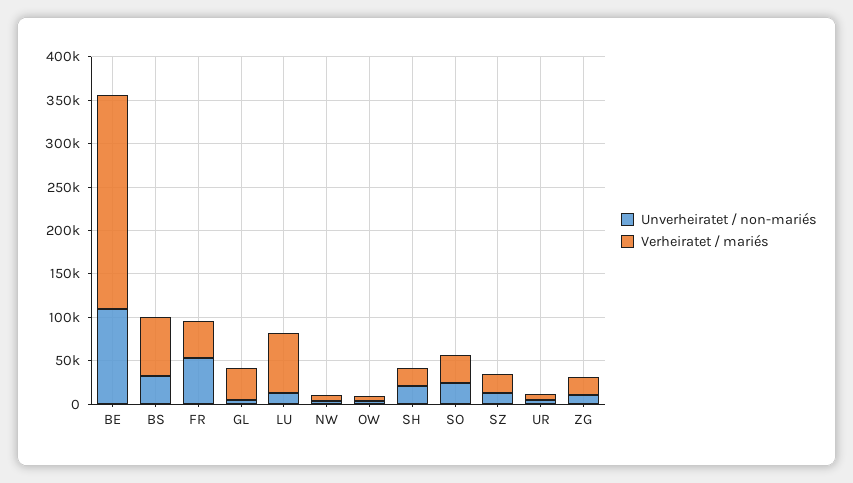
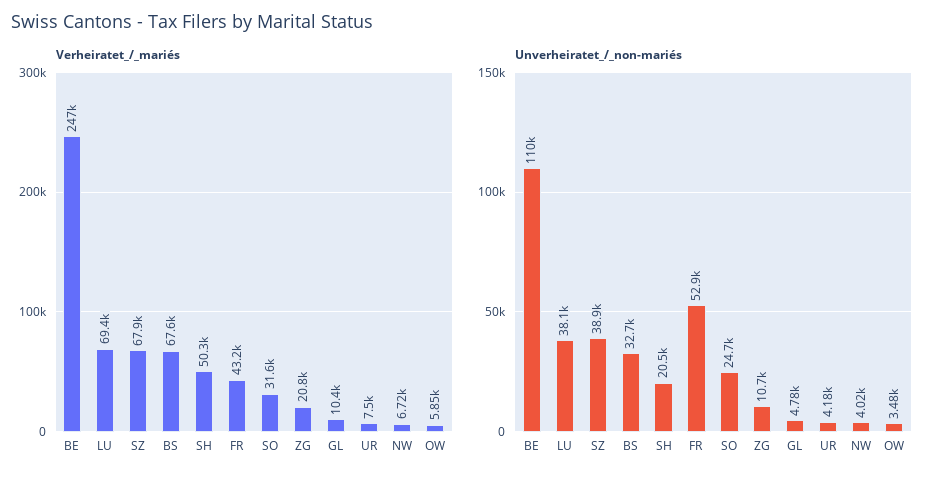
  {
    "Unverheiratet / non-mariés": {
      "BE": 110000,
      "BS": 32700,
      "FR": 52900,
      "GL": 4780,
-     "LU": 10000,
+     "LU": 38100,
      "NW": 4020,
      "OW": 3480,
      "SH": 20500,
      "SO": 24700,
-     "SZ": 10000,
+     "SZ": 38900,
      "UR": 4180,
      "ZG": 10700
    },
    "Verheiratet / mariés": {
      "BE": 247000,
      "BS": 67600,
      "FR": 43200,
-     "GL": 40000,
+     "GL": 10400,
      "LU": 69400,
      "NW": 6720,
      "OW": 5850,
-     "SH": 20000,
+     "SH": 50300,
      "SO": 31600,
-     "SZ": 20000,
+     "SZ": 67900,
      "UR": 7500,
      "ZG": 20800
    }
  }

